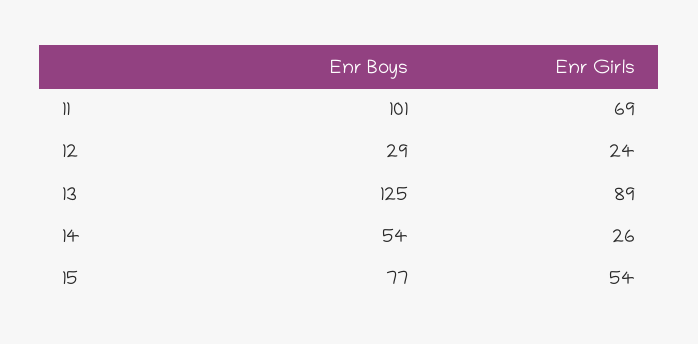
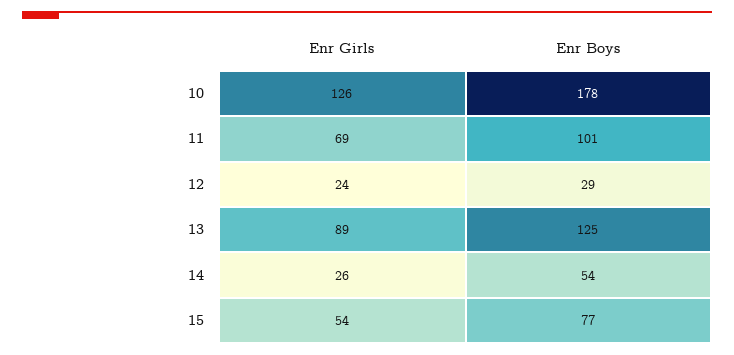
  {
    "Enr Boys": {
      "11": 101,
      "12": 29,
      "13": 125,
      "14": 54,
-     "15": 77
+     "15": 77,
+     "10": 178
    },
    "Enr Girls": {
      "11": 69,
      "12": 24,
      "13": 89,
      "14": 26,
-     "15": 54
+     "15": 54,
+     "10": 126
    }
  }

